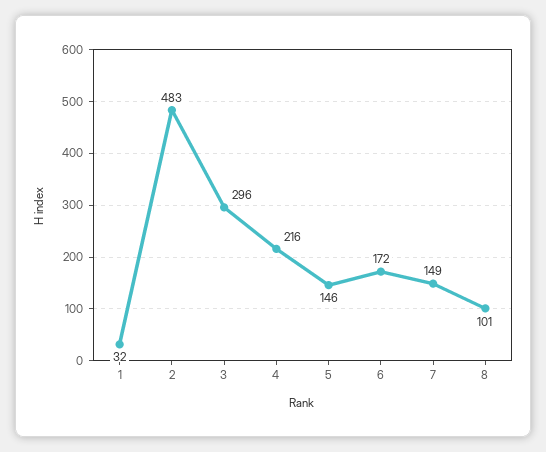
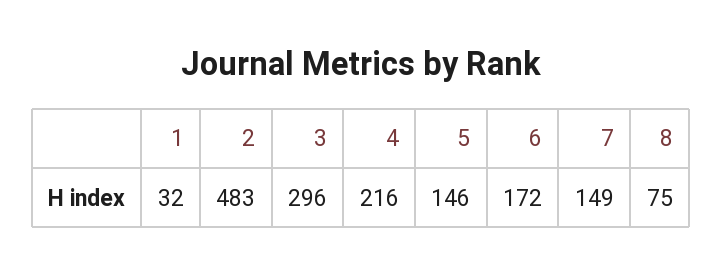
  {
    "1": 32,
    "2": 483,
    "3": 296,
    "4": 216,
    "5": 146,
    "6": 172,
    "7": 149,
-   "8": 101
+   "8": 75
  }

